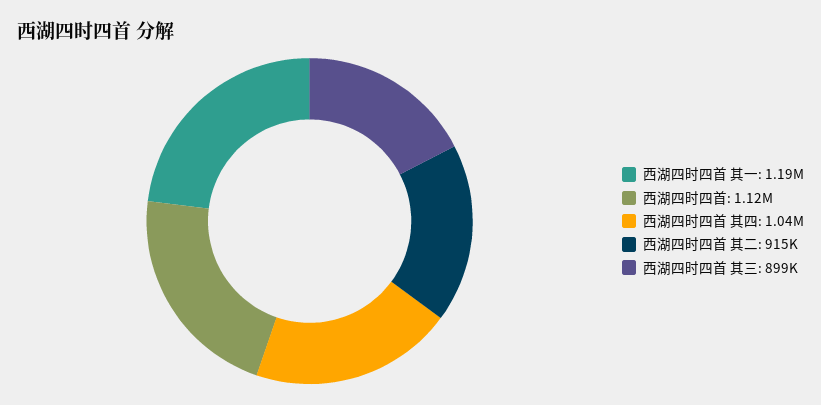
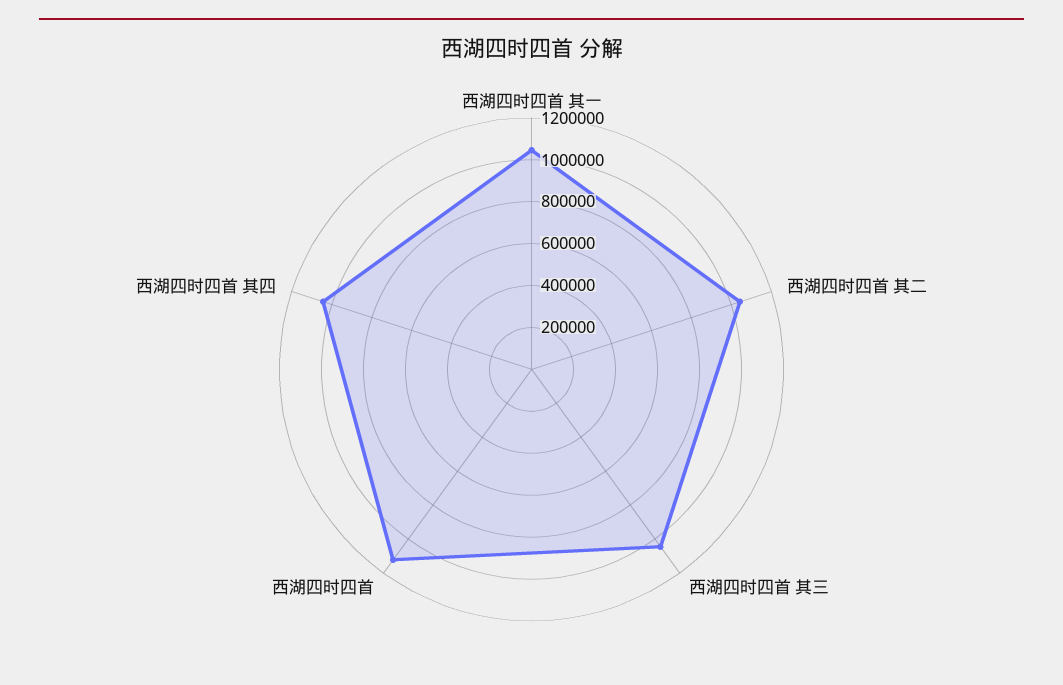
  {
-   "西湖四时四首 其一": 1190000,
+   "西湖四时四首 其一": 1050000,
    "西湖四时四首": 1120000,
    "西湖四时四首 其四": 1040000,
-   "西湖四时四首 其二": 915000,
+   "西湖四时四首 其二": 1050000,
-   "西湖四时四首 其三": 899000
+   "西湖四时四首 其三": 1050000
  }

